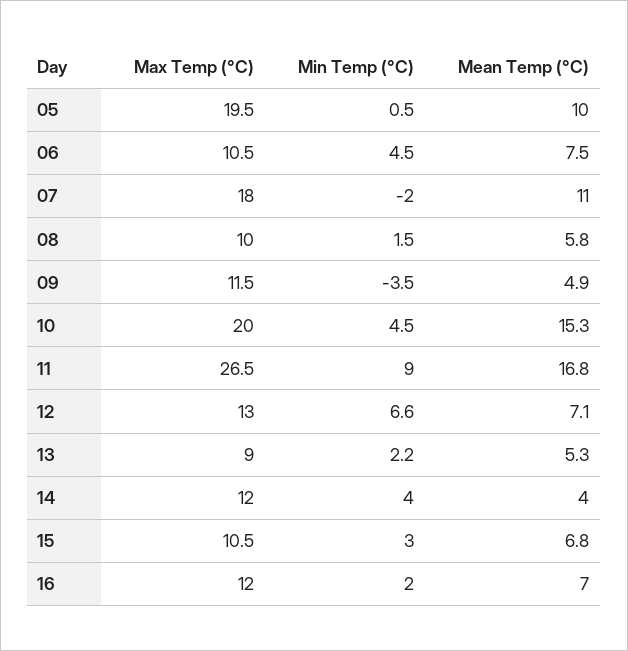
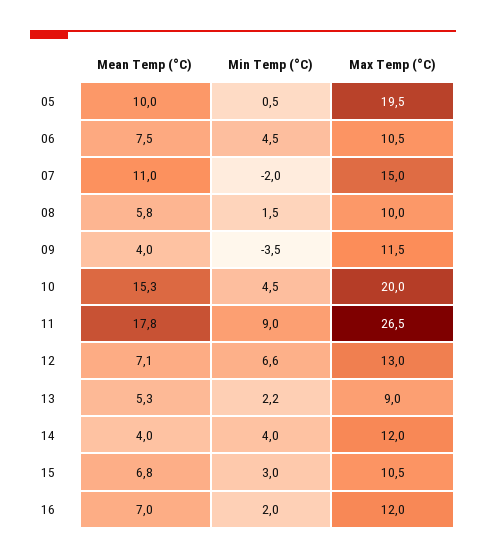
  {
    "Max Temp (°C)": {
      "05": 19.5,
      "06": 10.5,
-     "07": 18,
+     "07": 15,
      "08": 10,
      "09": 11.5,
      "10": 20,
      "11": 26.5,
      "12": 13,
      "13": 9,
      "14": 12,
      "15": 10.5,
      "16": 12
    },
    "Min Temp (°C)": {
      "05": 0.5,
      "06": 4.5,
      "07": -2,
      "08": 1.5,
      "09": -3.5,
      "10": 4.5,
      "11": 9,
      "12": 6.6,
      "13": 2.2,
      "14": 4,
      "15": 3,
      "16": 2
    },
    "Mean Temp (°C)": {
      "05": 10,
      "06": 7.5,
      "07": 11,
      "08": 5.8,
-     "09": 4.9,
+     "09": 4,
      "10": 15.3,
-     "11": 16.8,
+     "11": 17.8,
      "12": 7.1,
      "13": 5.3,
      "14": 4,
      "15": 6.8,
      "16": 7
    }
  }

